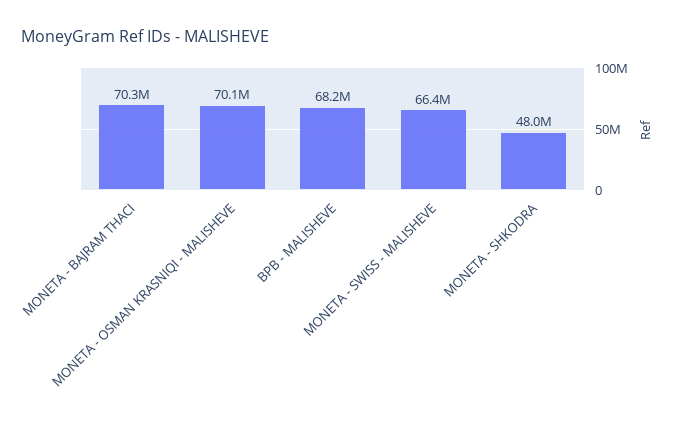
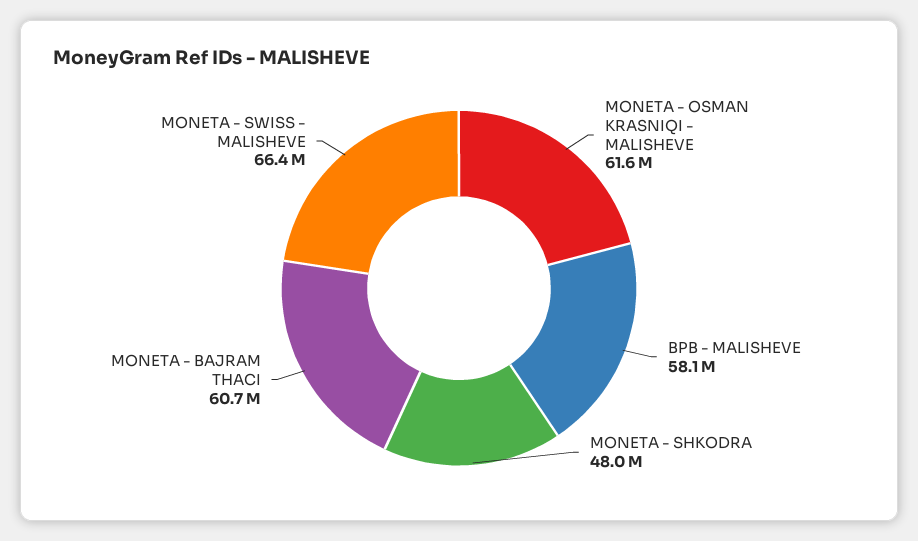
  {
-   "MONETA - BAJRAM THACI": 70300000,
+   "MONETA - BAJRAM THACI": 60700000,
-   "MONETA - OSMAN KRASNIQI - MALISHEVE": 70100000,
+   "MONETA - OSMAN KRASNIQI - MALISHEVE": 61600000,
-   "BPB - MALISHEVE": 68200000,
+   "BPB - MALISHEVE": 58100000,
    "MONETA - SWISS - MALISHEVE": 66400000,
    "MONETA - SHKODRA": 48000000
  }

